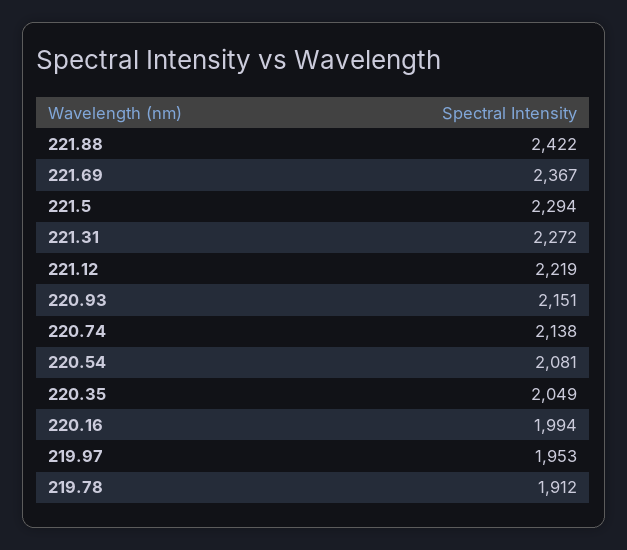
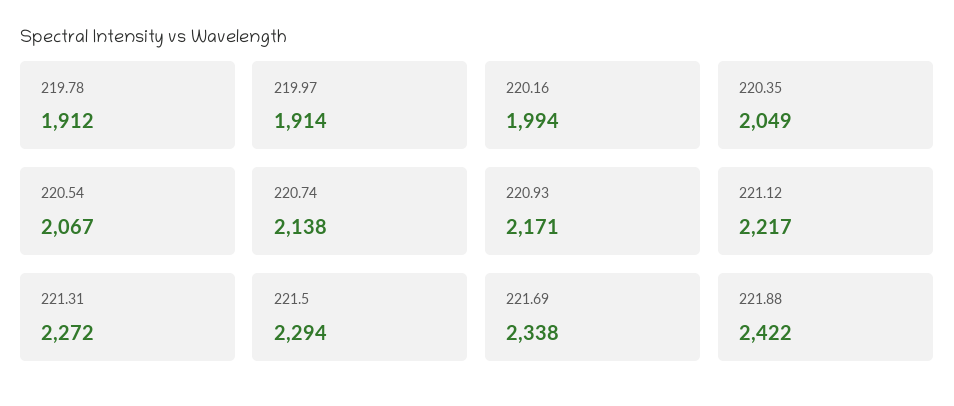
  {
    "221.88": 2422,
-   "221.69": 2367,
+   "221.69": 2338,
    "221.5": 2294,
    "221.31": 2272,
-   "221.12": 2219,
+   "221.12": 2217,
-   "220.93": 2151,
+   "220.93": 2171,
    "220.74": 2138,
-   "220.54": 2081,
+   "220.54": 2067,
    "220.35": 2049,
    "220.16": 1994,
-   "219.97": 1953,
+   "219.97": 1914,
    "219.78": 1912
  }

